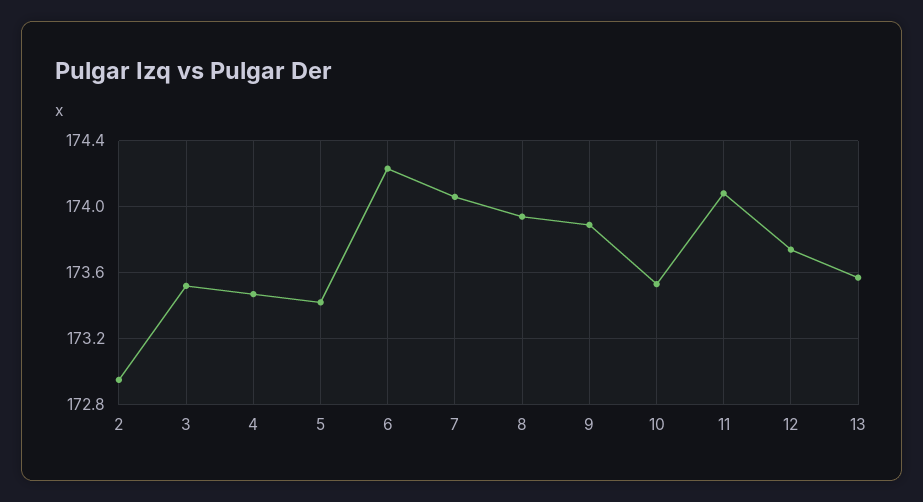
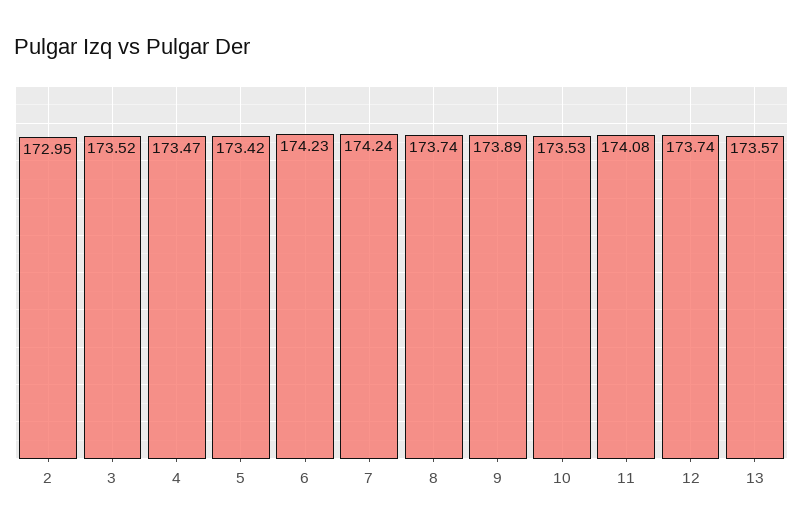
  {
    "2": 172.95,
    "3": 173.52,
    "4": 173.47,
    "5": 173.42,
    "6": 174.23,
-   "7": 174.05,
+   "7": 174.24,
-   "8": 173.95,
+   "8": 173.74,
    "9": 173.89,
    "10": 173.53,
    "11": 174.08,
    "12": 173.74,
    "13": 173.57
  }

